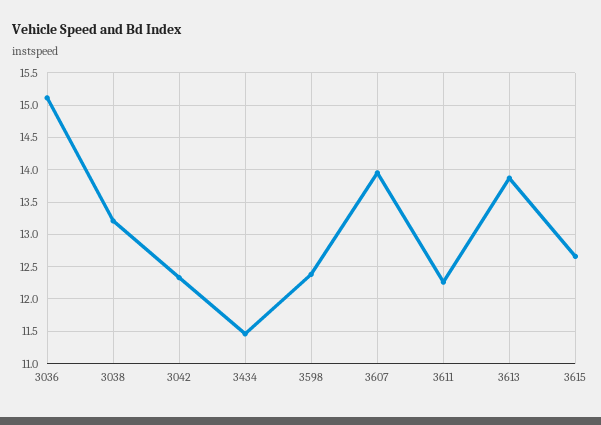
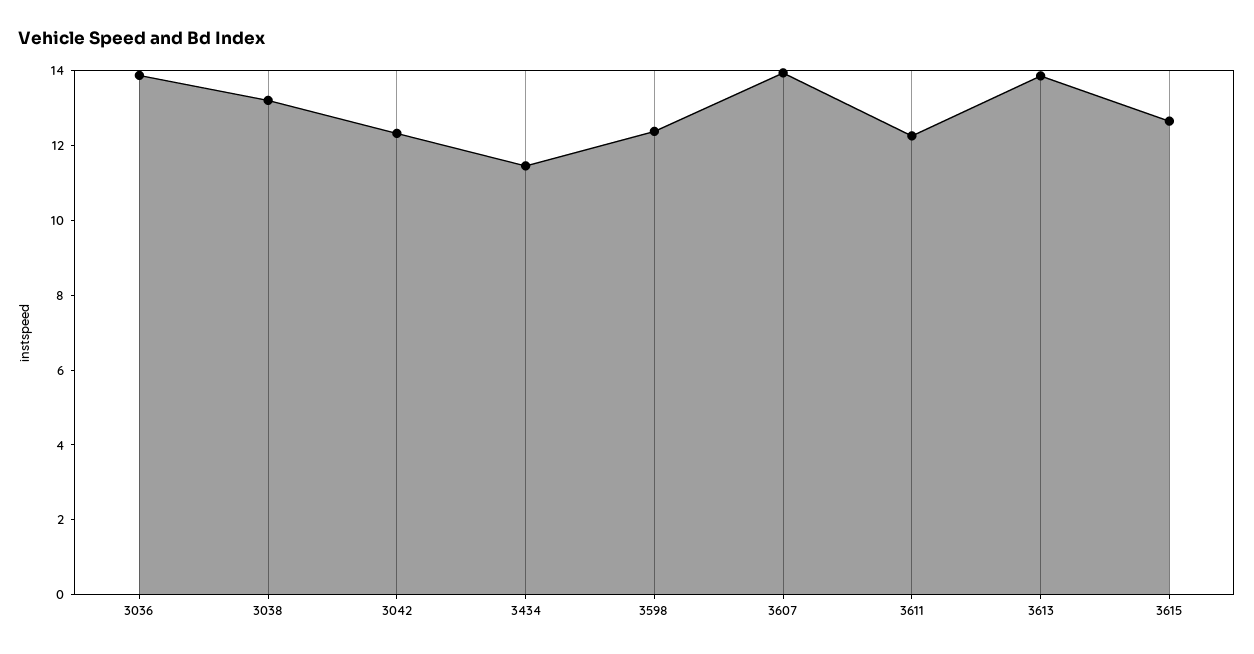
  {
-   "3036": 15.1,
+   "3036": 14,
    "3038": 13.2,
    "3042": 12.3,
    "3434": 11.5,
    "3598": 12.4,
    "3607": 14,
    "3611": 12.3,
    "3613": 13.9,
    "3615": 12.7
  }

